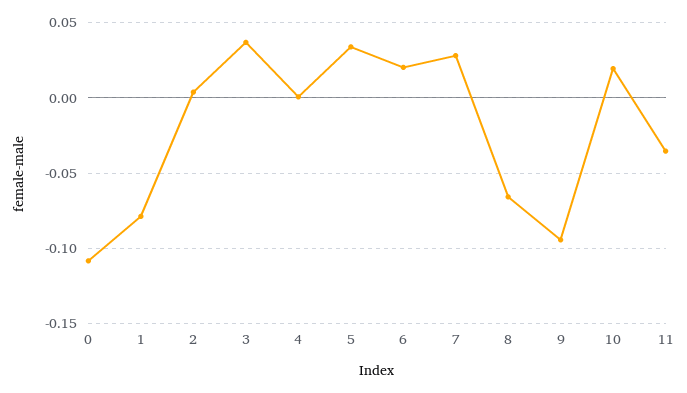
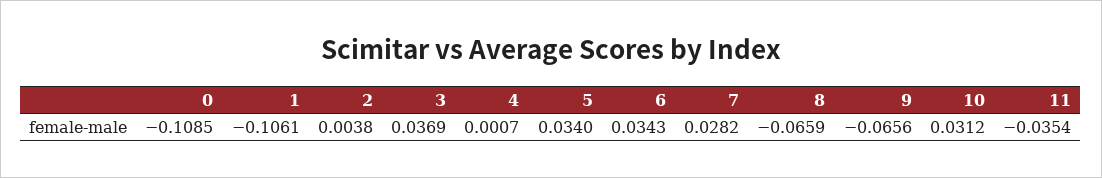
  {
    "0": -0.1085,
-   "1": -0.08,
+   "1": -0.1061,
    "2": 0.0038,
    "3": 0.0369,
    "4": 0.0007,
    "5": 0.034,
-   "6": 0.02,
+   "6": 0.0343,
    "7": 0.0282,
    "8": -0.0659,
-   "9": -0.095,
+   "9": -0.0656,
-   "10": 0.02,
+   "10": 0.0312,
    "11": -0.0354
  }

